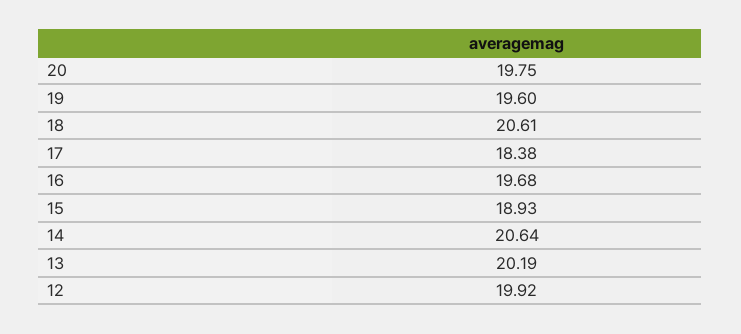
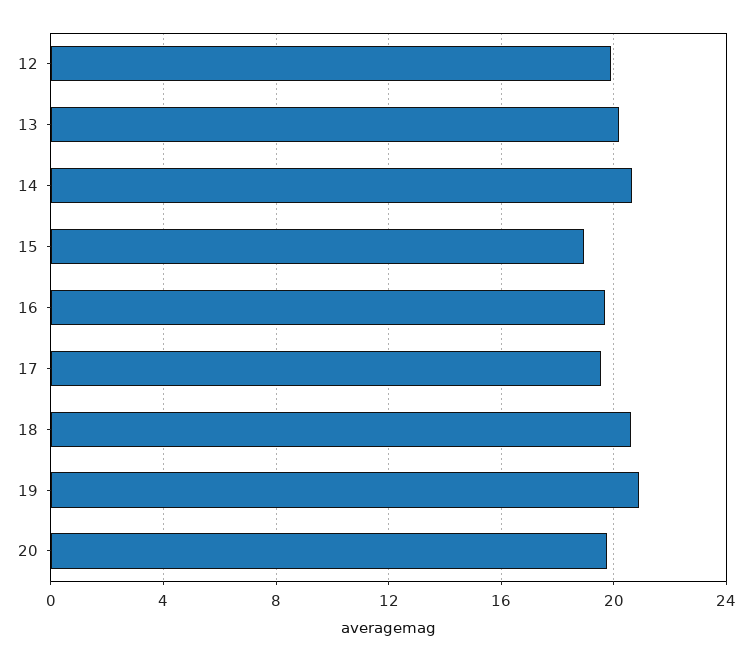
  {
    "20": 19.75,
-   "19": 19.6,
+   "19": 21,
    "18": 20.61,
-   "17": 18.38,
+   "17": 19.5,
    "16": 19.68,
    "15": 18.93,
    "14": 20.64,
    "13": 20.19,
    "12": 19.92
  }

